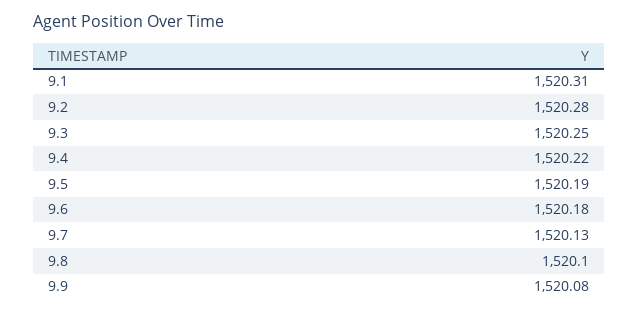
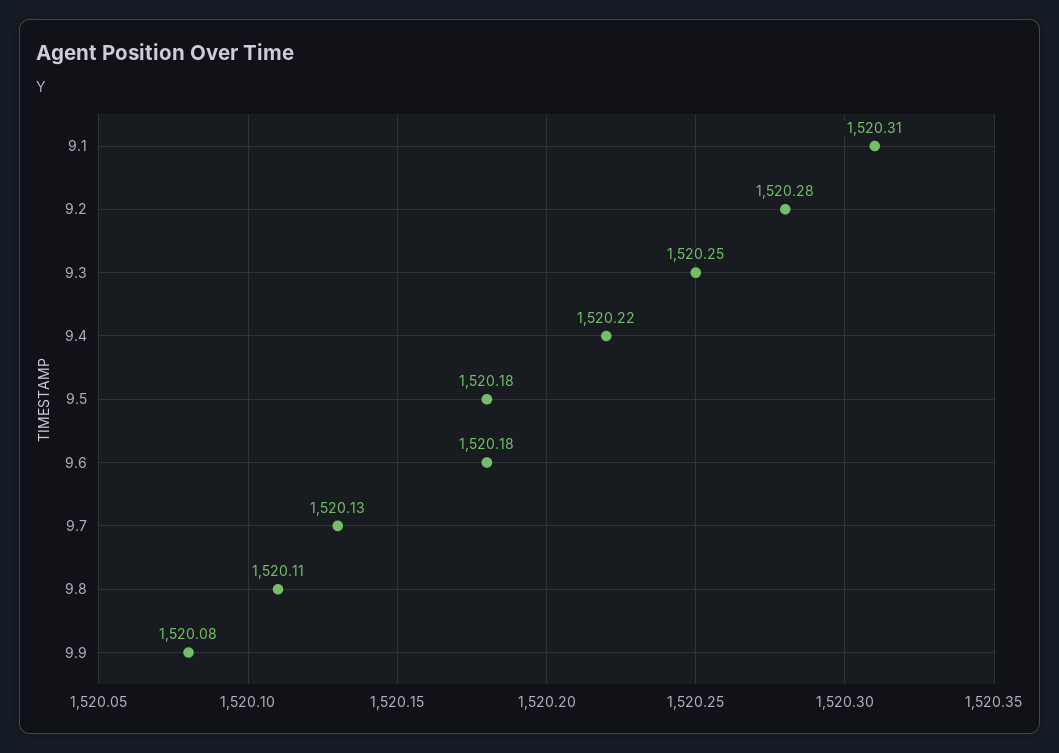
  {
    "9.1": 1520.31,
    "9.2": 1520.28,
    "9.3": 1520.25,
    "9.4": 1520.22,
-   "9.5": 1520.19,
+   "9.5": 1520.18,
    "9.6": 1520.18,
    "9.7": 1520.13,
-   "9.8": 1520.1,
+   "9.8": 1520.11,
    "9.9": 1520.08
  }

